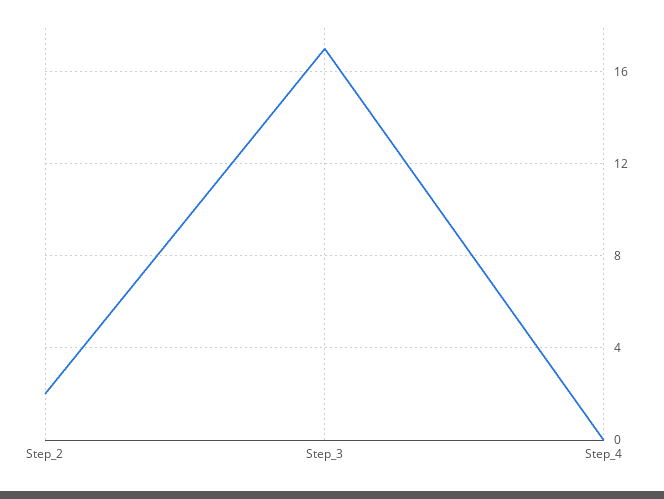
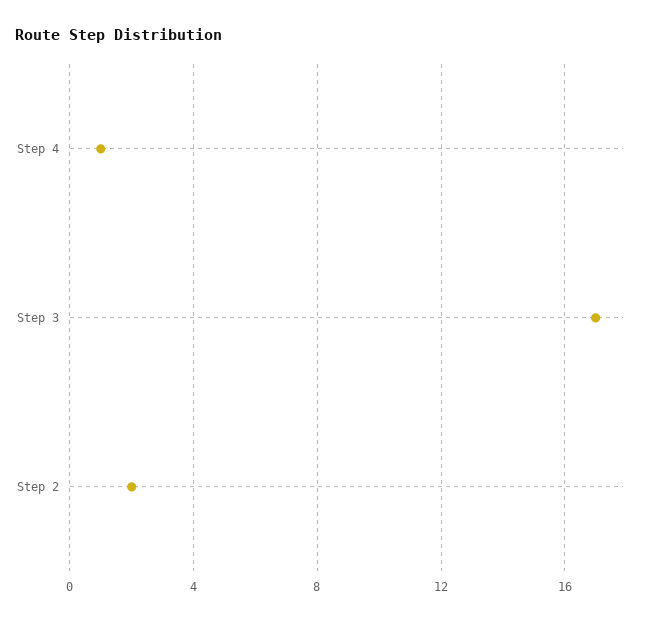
  {
    "Step_2": 2,
    "Step_3": 17,
-   "Step_4": 0
+   "Step_4": 1
  }

